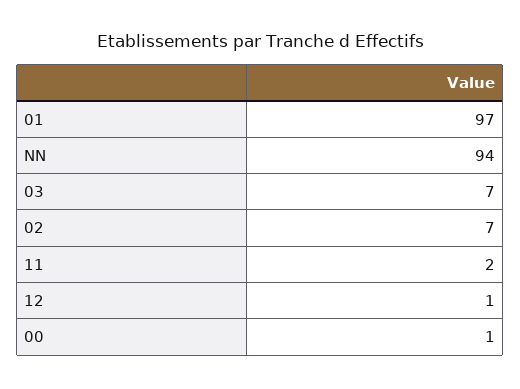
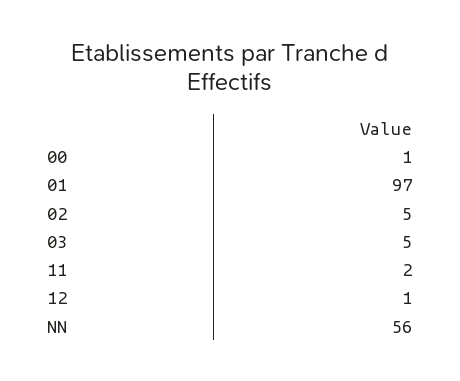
  {
    "01": 97,
-   "NN": 94,
+   "NN": 56,
-   "03": 7,
+   "03": 5,
-   "02": 7,
+   "02": 5,
    "11": 2,
    "12": 1,
    "00": 1
  }

